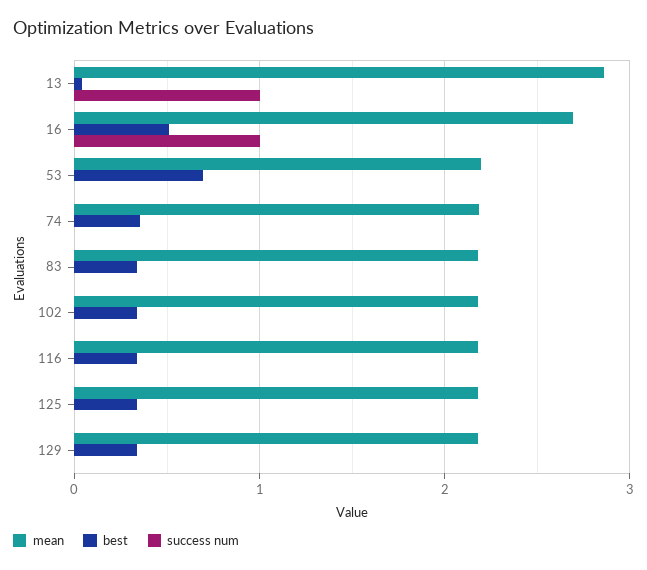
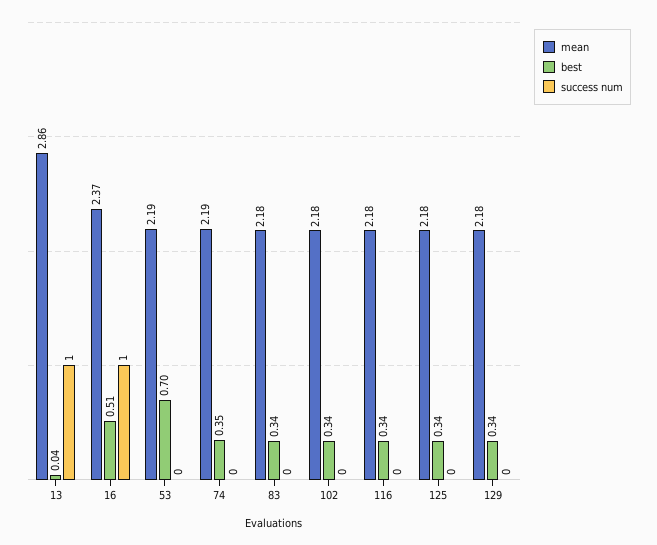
  {
    "mean": {
      "13": 2.86,
-     "16": 2.7,
+     "16": 2.37,
      "53": 2.19,
      "74": 2.19,
      "83": 2.18,
      "102": 2.18,
      "116": 2.18,
      "125": 2.18,
      "129": 2.18
    },
    "best": {
      "13": 0.04,
      "16": 0.51,
      "53": 0.7,
      "74": 0.35,
      "83": 0.34,
      "102": 0.34,
      "116": 0.34,
      "125": 0.34,
      "129": 0.34
    },
    "success num": {
      "13": 1,
      "16": 1,
      "53": 0,
      "74": 0,
      "83": 0,
      "102": 0,
      "116": 0,
      "125": 0,
      "129": 0
    }
  }

